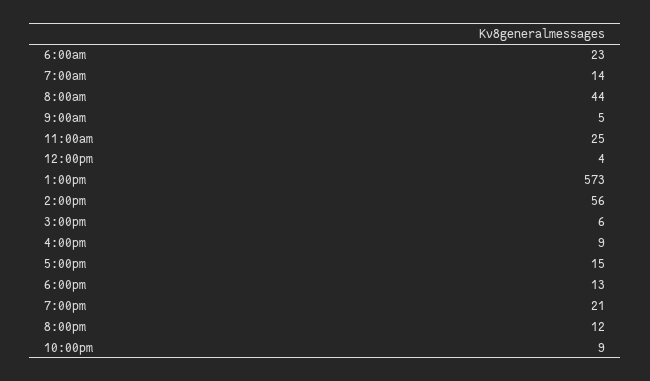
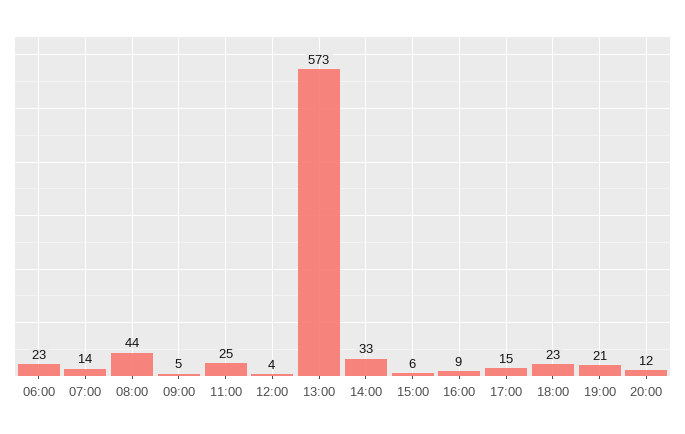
  {
    "6:00am": 23,
    "7:00am": 14,
    "8:00am": 44,
    "9:00am": 5,
    "11:00am": 25,
    "12:00pm": 4,
    "1:00pm": 573,
-   "2:00pm": 56,
+   "2:00pm": 33,
    "3:00pm": 6,
    "4:00pm": 9,
    "5:00pm": 15,
-   "6:00pm": 13,
+   "6:00pm": 23,
    "7:00pm": 21,
-   "8:00pm": 12,
+   "8:00pm": 12
-   "10:00pm": 9
  }

